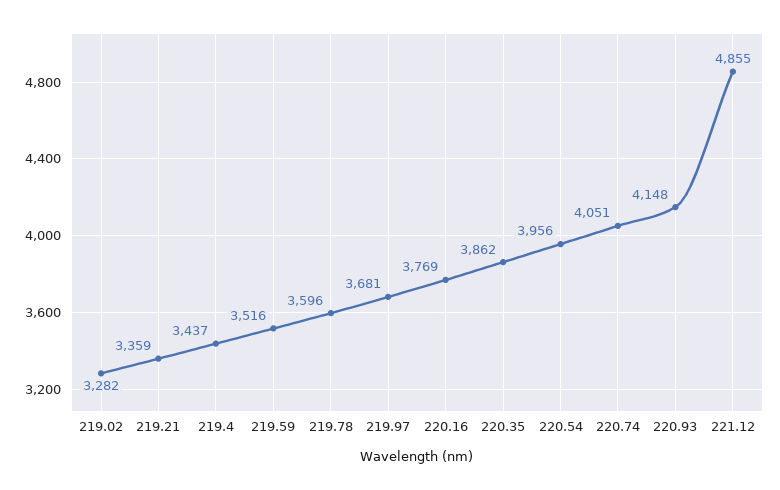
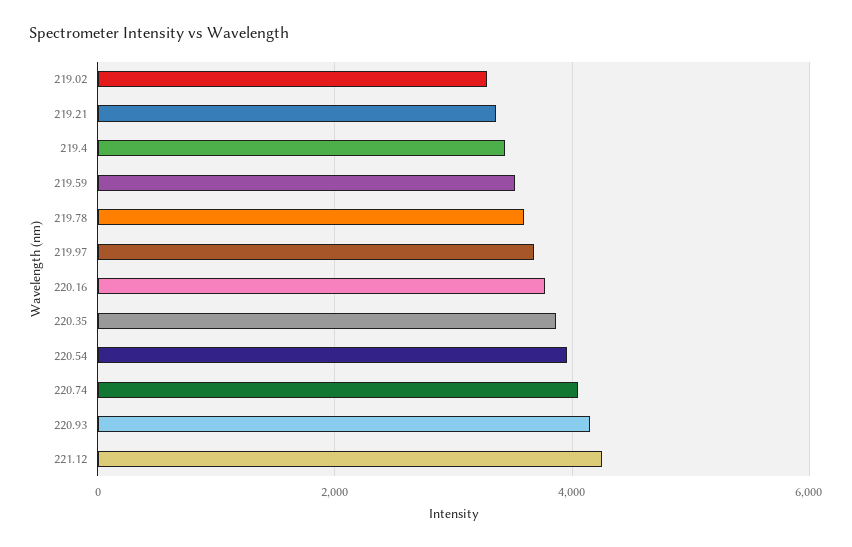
  {
    "219.02": 3282,
    "219.21": 3359,
    "219.4": 3437,
    "219.59": 3516,
    "219.78": 3596,
    "219.97": 3681,
    "220.16": 3769,
    "220.35": 3862,
    "220.54": 3956,
    "220.74": 4051,
    "220.93": 4148,
-   "221.12": 4855
+   "221.12": 4200
  }

